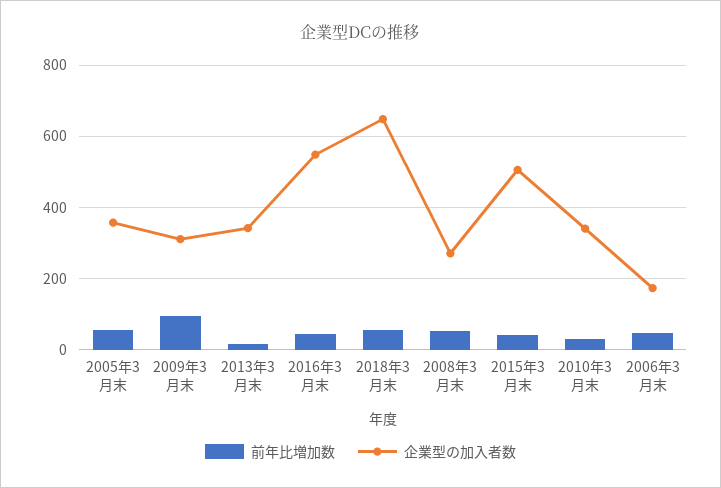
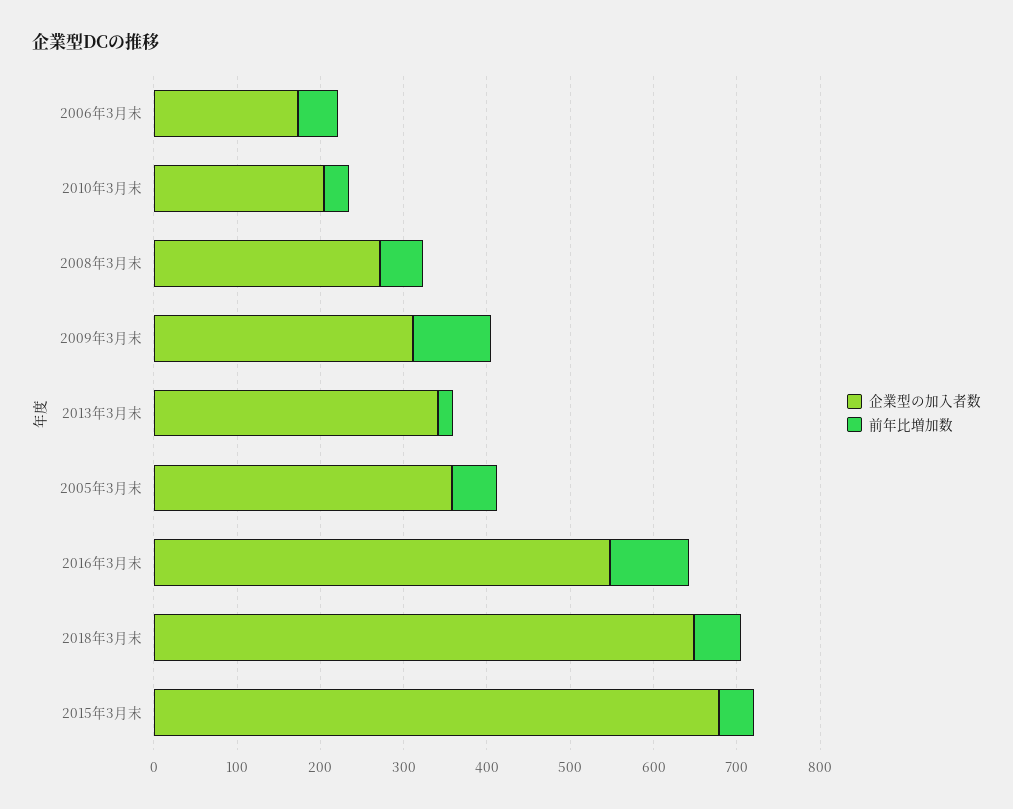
  {
    "前年比増加数": {
      "2005年3月末": 60,
      "2009年3月末": 100,
      "2013年3月末": 20,
-     "2016年3月末": 40,
+     "2016年3月末": 100,
      "2018年3月末": 60,
      "2008年3月末": 60,
      "2015年3月末": 40,
      "2010年3月末": 20,
      "2006年3月末": 40
    },
    "企業型の加入者数": {
      "2005年3月末": 360,
      "2009年3月末": 320,
      "2013年3月末": 340,
      "2016年3月末": 540,
      "2018年3月末": 640,
      "2008年3月末": 280,
-     "2015年3月末": 500,
+     "2015年3月末": 680,
-     "2010年3月末": 340,
+     "2010年3月末": 200,
      "2006年3月末": 180
    }
  }

